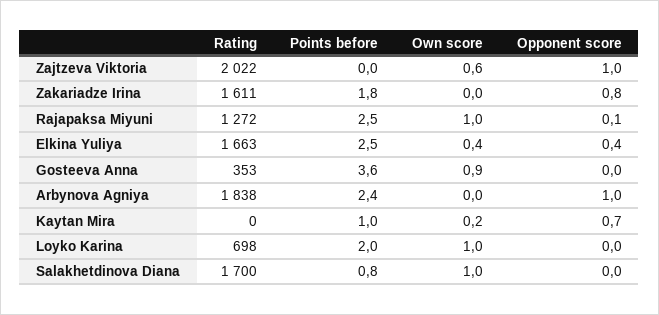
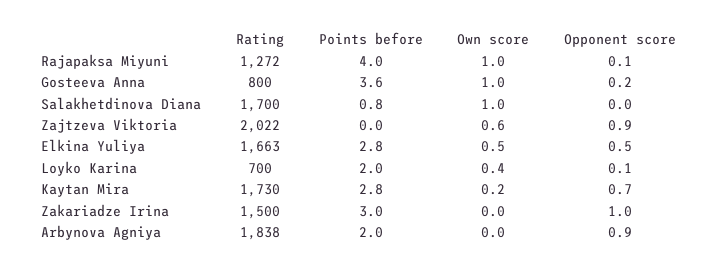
  {
    "Rating": {
      "Zajtzeva Viktoria": 2022,
-     "Zakariadze Irina": 1611,
+     "Zakariadze Irina": 1500,
      "Rajapaksa Miyuni": 1272,
      "Elkina Yuliya": 1663,
-     "Gosteeva Anna": 353,
+     "Gosteeva Anna": 800,
      "Arbynova Agniya": 1838,
-     "Kaytan Mira": 0,
+     "Kaytan Mira": 1730,
-     "Loyko Karina": 698,
+     "Loyko Karina": 700,
      "Salakhetdinova Diana": 1700
    },
    "Points before": {
      "Zajtzeva Viktoria": 0,
-     "Zakariadze Irina": 1.8,
+     "Zakariadze Irina": 3,
-     "Rajapaksa Miyuni": 2.5,
+     "Rajapaksa Miyuni": 4,
-     "Elkina Yuliya": 2.5,
+     "Elkina Yuliya": 2.8,
      "Gosteeva Anna": 3.6,
-     "Arbynova Agniya": 2.4,
+     "Arbynova Agniya": 2,
-     "Kaytan Mira": 1,
+     "Kaytan Mira": 2.8,
      "Loyko Karina": 2,
      "Salakhetdinova Diana": 0.8
    },
    "Own score": {
      "Zajtzeva Viktoria": 0.6,
      "Zakariadze Irina": 0,
      "Rajapaksa Miyuni": 1,
-     "Elkina Yuliya": 0.4,
+     "Elkina Yuliya": 0.5,
-     "Gosteeva Anna": 0.9,
+     "Gosteeva Anna": 1,
      "Arbynova Agniya": 0,
      "Kaytan Mira": 0.2,
-     "Loyko Karina": 1,
+     "Loyko Karina": 0.4,
      "Salakhetdinova Diana": 1
    },
    "Opponent score": {
-     "Zajtzeva Viktoria": 1,
+     "Zajtzeva Viktoria": 0.9,
-     "Zakariadze Irina": 0.8,
+     "Zakariadze Irina": 1,
      "Rajapaksa Miyuni": 0.1,
-     "Elkina Yuliya": 0.4,
+     "Elkina Yuliya": 0.5,
-     "Gosteeva Anna": 0,
+     "Gosteeva Anna": 0.2,
-     "Arbynova Agniya": 1,
+     "Arbynova Agniya": 0.9,
      "Kaytan Mira": 0.7,
-     "Loyko Karina": 0,
+     "Loyko Karina": 0.1,
      "Salakhetdinova Diana": 0
    }
  }

